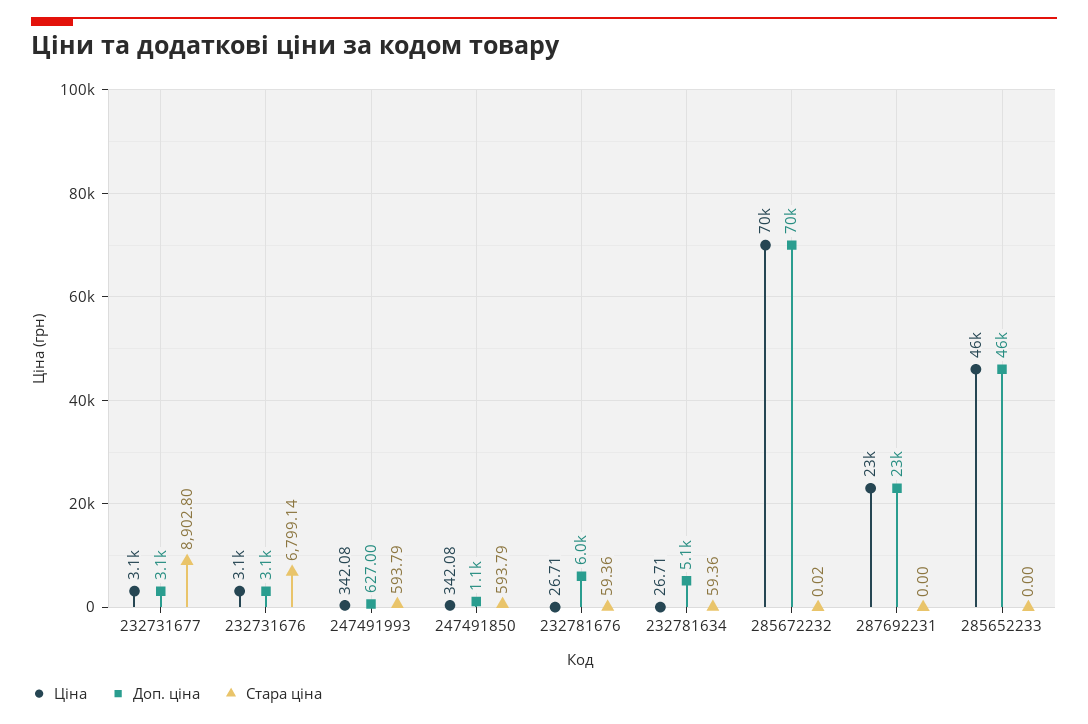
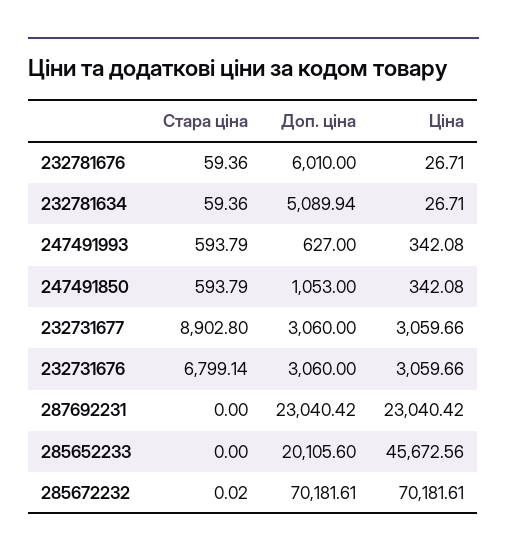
  {
    "Ціна": {
      "232731677": 3059.66,
      "232731676": 3059.66,
      "247491993": 342.08,
      "247491850": 342.08,
      "232781676": 26.71,
      "232781634": 26.71,
      "285672232": 70181.61,
      "287692231": 23040.42,
      "285652233": 45672.56
    },
    "Доп. ціна": {
      "232731677": 3060,
      "232731676": 3060,
      "247491993": 627,
      "247491850": 1053,
      "232781676": 6010,
      "232781634": 5089.94,
      "285672232": 70181.61,
      "287692231": 23040.42,
-     "285652233": 46000
+     "285652233": 20105.6
    },
    "Стара ціна": {
      "232731677": 8902.8,
      "232731676": 6799.14,
      "247491993": 593.79,
      "247491850": 593.79,
      "232781676": 59.36,
      "232781634": 59.36,
      "285672232": 0.02,
      "287692231": 0,
      "285652233": 0
    }
  }

